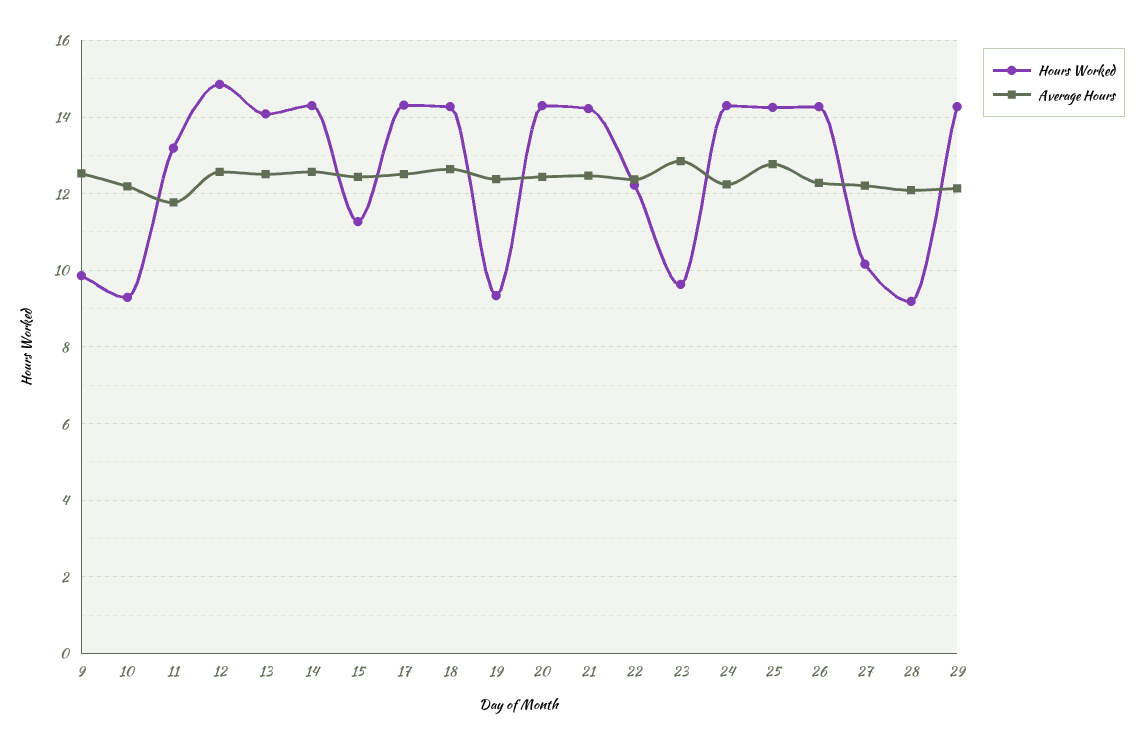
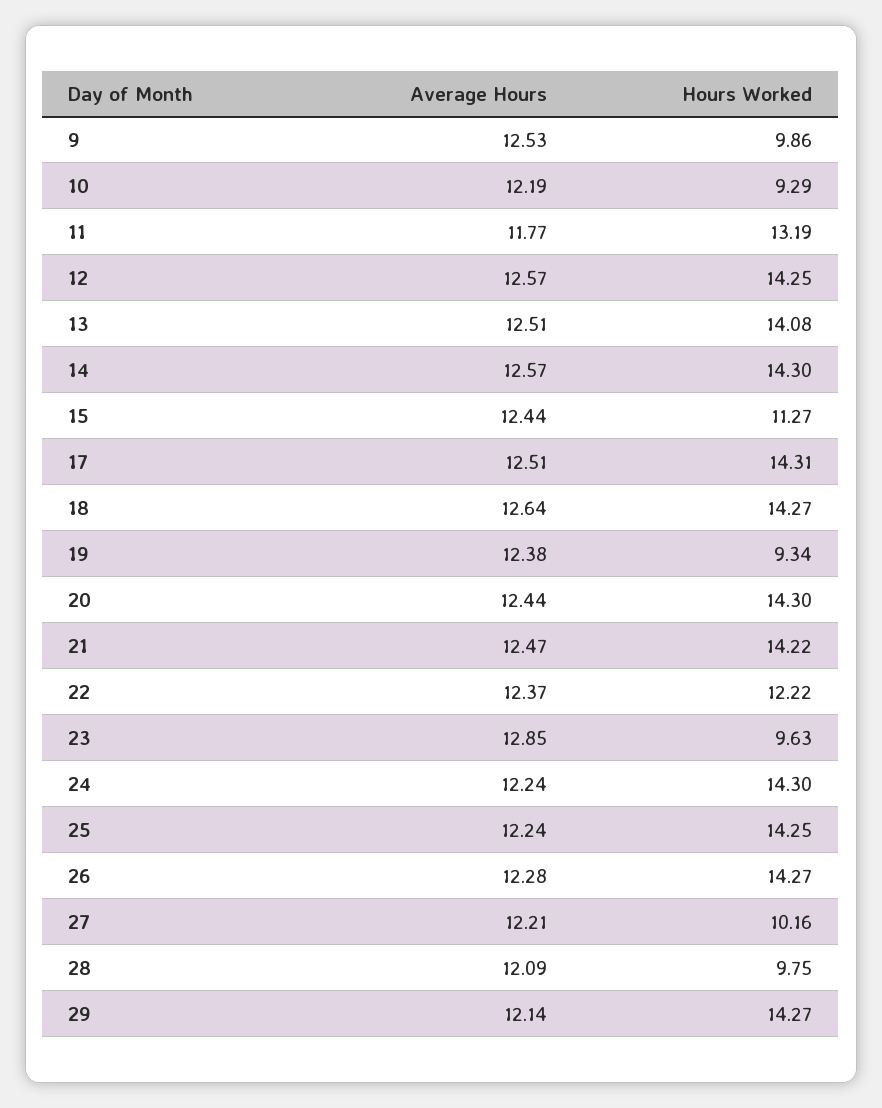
  {
    "Hours Worked": {
      "9": 9.86,
      "10": 9.29,
      "11": 13.19,
-     "12": 14.8,
+     "12": 14.25,
      "13": 14.08,
      "14": 14.3,
      "15": 11.27,
      "17": 14.31,
      "18": 14.27,
      "19": 9.34,
      "20": 14.3,
      "21": 14.22,
      "22": 12.22,
      "23": 9.63,
      "24": 14.3,
      "25": 14.25,
      "26": 14.27,
      "27": 10.16,
-     "28": 9.2,
+     "28": 9.75,
      "29": 14.27
    },
    "Average Hours": {
      "9": 12.53,
      "10": 12.19,
      "11": 11.77,
      "12": 12.57,
      "13": 12.51,
      "14": 12.57,
      "15": 12.44,
      "17": 12.51,
      "18": 12.64,
      "19": 12.38,
      "20": 12.44,
      "21": 12.47,
      "22": 12.37,
      "23": 12.85,
      "24": 12.24,
-     "25": 12.8,
+     "25": 12.24,
      "26": 12.28,
      "27": 12.21,
      "28": 12.09,
      "29": 12.14
    }
  }

